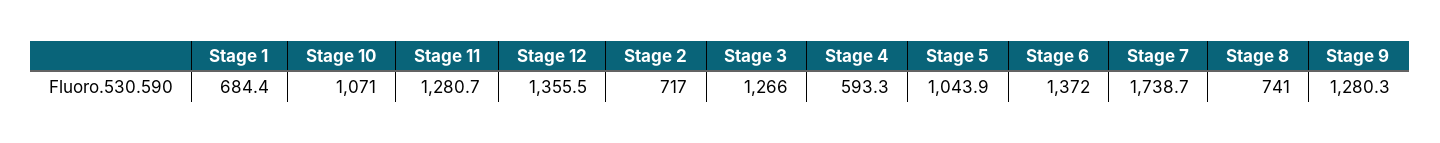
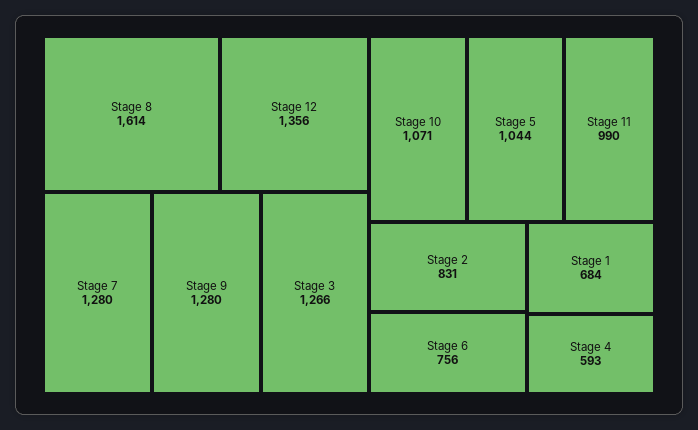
  {
    "Stage 1": 684.4,
    "Stage 10": 1071,
-   "Stage 11": 1280.7,
+   "Stage 11": 990,
    "Stage 12": 1355.5,
-   "Stage 2": 717,
+   "Stage 2": 831,
    "Stage 3": 1266,
    "Stage 4": 593.3,
    "Stage 5": 1043.9,
-   "Stage 6": 1372,
+   "Stage 6": 756,
-   "Stage 7": 1738.7,
+   "Stage 7": 1280,
-   "Stage 8": 741,
+   "Stage 8": 1614,
    "Stage 9": 1280.3
  }

